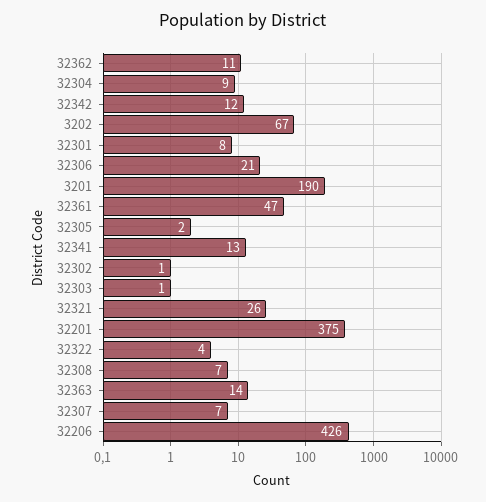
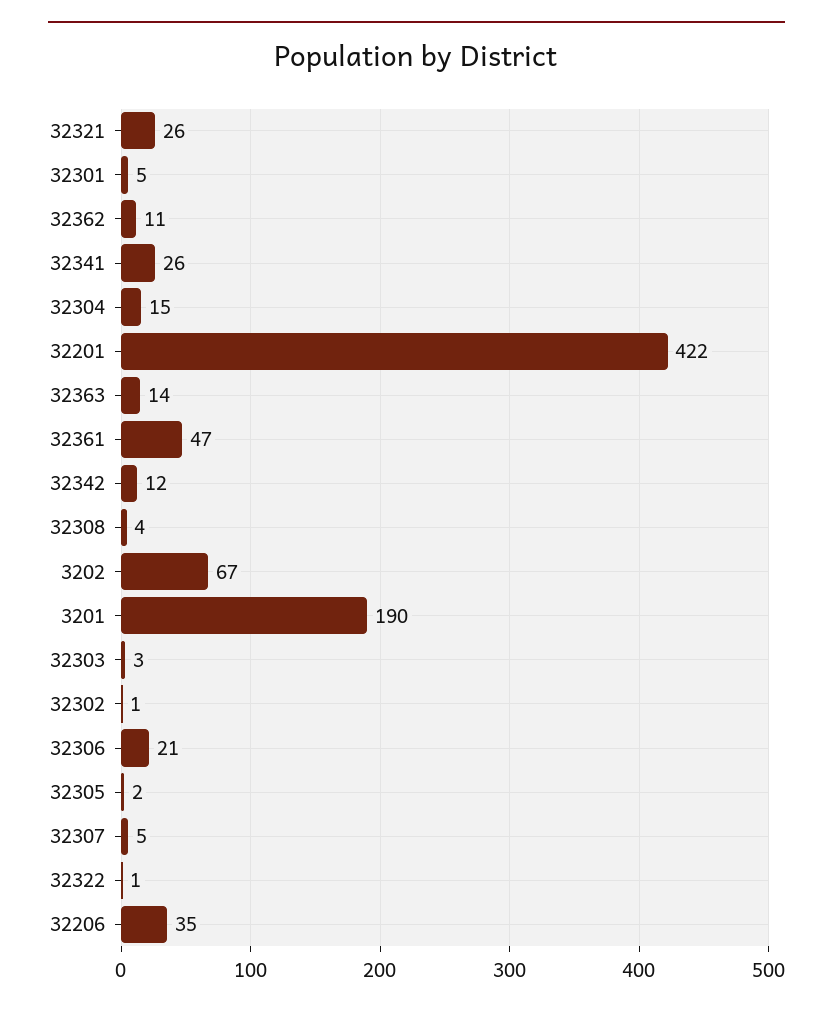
  {
    "32362": 11,
-   "32304": 9,
+   "32304": 15,
    "32342": 12,
    "3202": 67,
-   "32301": 8,
+   "32301": 5,
    "32306": 21,
    "3201": 190,
    "32361": 47,
    "32305": 2,
-   "32341": 13,
+   "32341": 26,
    "32302": 1,
-   "32303": 1,
+   "32303": 3,
    "32321": 26,
-   "32201": 375,
+   "32201": 422,
-   "32322": 4,
+   "32322": 1,
-   "32308": 7,
+   "32308": 4,
    "32363": 14,
-   "32307": 7,
+   "32307": 5,
-   "32206": 426
+   "32206": 35
  }

